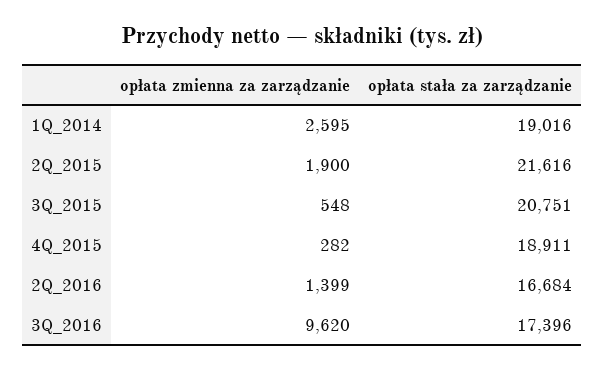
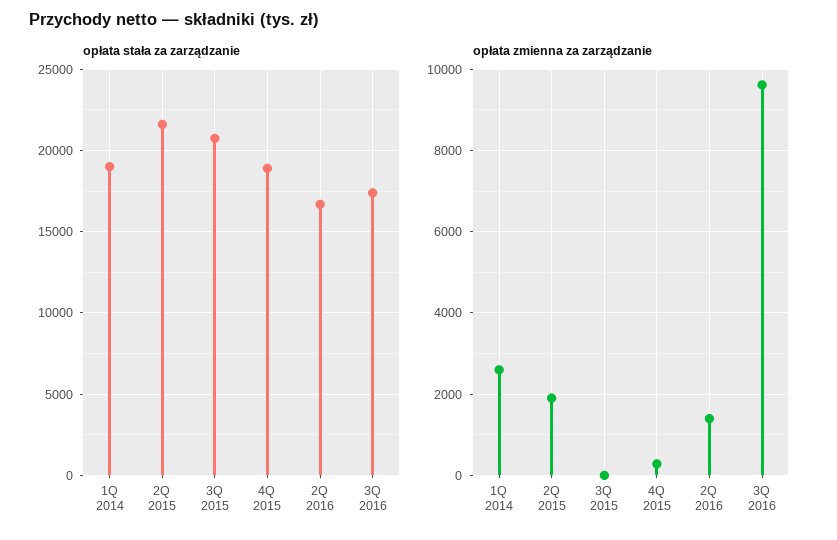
  {
    "opłata zmienna za zarządzanie": {
      "1Q_2014": 2595,
      "2Q_2015": 1900,
-     "3Q_2015": 548,
+     "3Q_2015": 0,
      "4Q_2015": 282,
      "2Q_2016": 1399,
      "3Q_2016": 9620
    },
    "opłata stała za zarządzanie": {
      "1Q_2014": 19016,
      "2Q_2015": 21616,
      "3Q_2015": 20751,
      "4Q_2015": 18911,
      "2Q_2016": 16684,
      "3Q_2016": 17396
    }
  }

